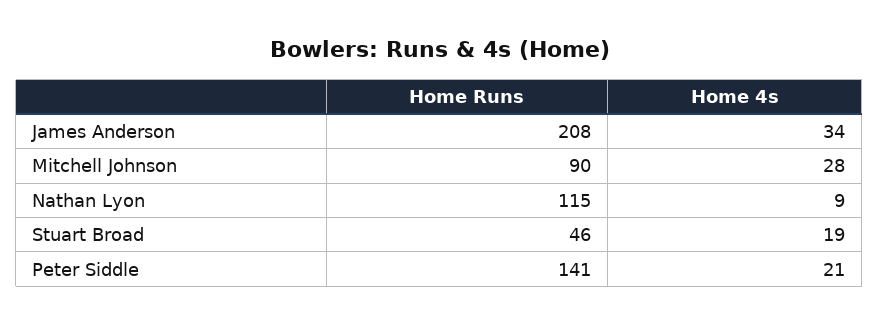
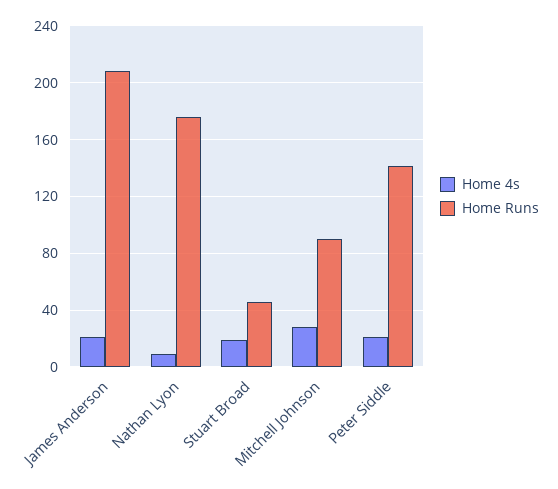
  {
    "Home Runs": {
      "James Anderson": 208,
      "Mitchell Johnson": 90,
-     "Nathan Lyon": 115,
+     "Nathan Lyon": 175,
      "Stuart Broad": 46,
      "Peter Siddle": 141
    },
    "Home 4s": {
-     "James Anderson": 34,
+     "James Anderson": 20,
      "Mitchell Johnson": 28,
      "Nathan Lyon": 9,
      "Stuart Broad": 19,
      "Peter Siddle": 21
    }
  }

